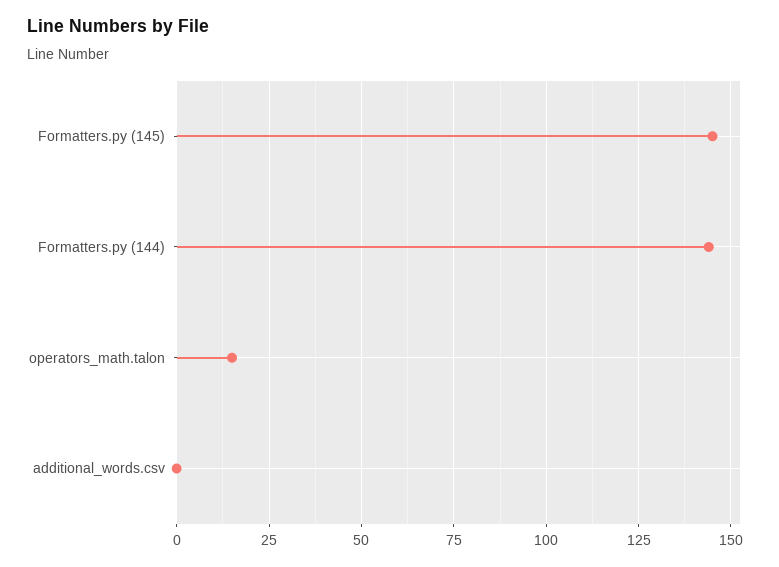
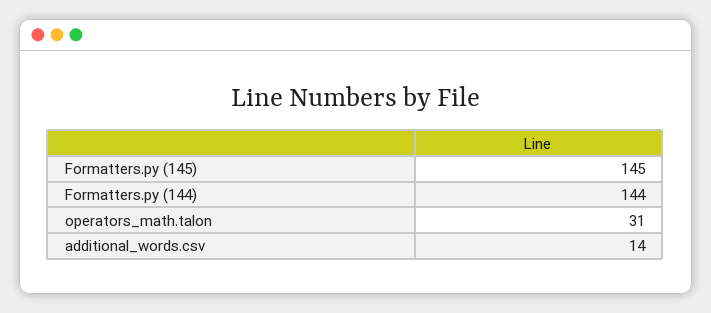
  {
    "Formatters.py (145)": 145,
    "Formatters.py (144)": 144,
-   "operators_math.talon": 15,
+   "operators_math.talon": 31,
-   "additional_words.csv": 0
+   "additional_words.csv": 14
  }

